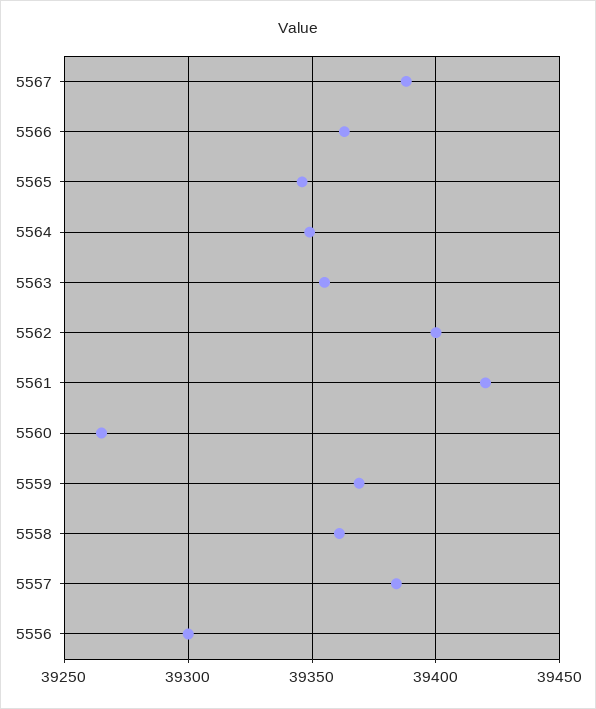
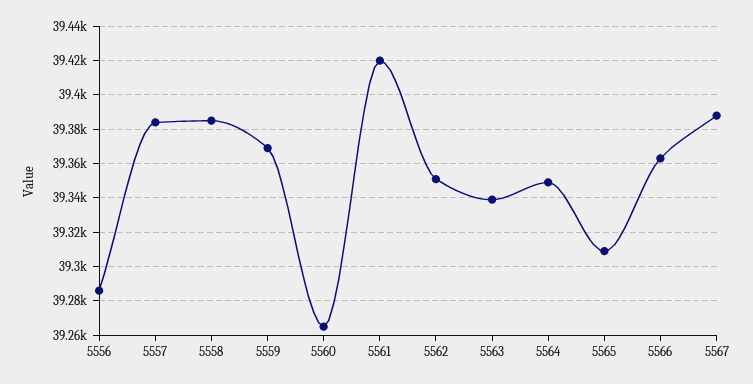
  {
    "5567": 39390,
    "5566": 39365,
-   "5565": 39345,
+   "5565": 39310,
    "5564": 39350,
-   "5563": 39355,
+   "5563": 39340,
-   "5562": 39400,
+   "5562": 39350,
    "5561": 39420,
    "5560": 39265,
    "5559": 39370,
-   "5558": 39360,
+   "5558": 39385,
    "5557": 39385,
-   "5556": 39300
+   "5556": 39285
  }

